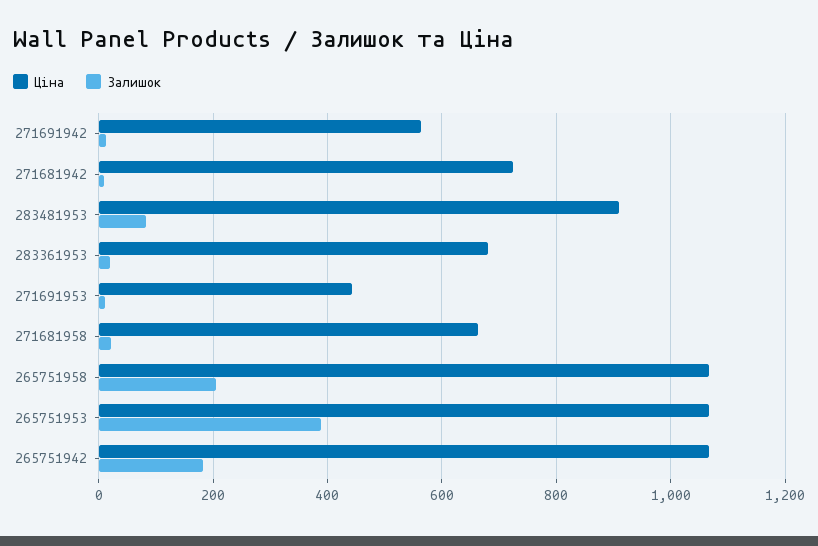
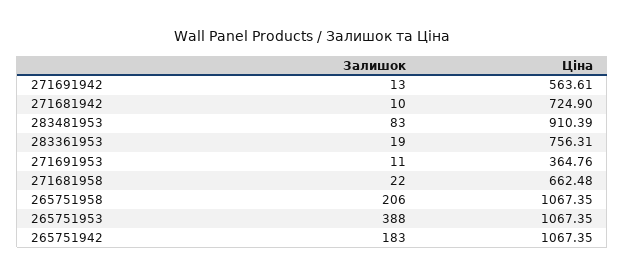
  {
    "Ціна": {
      "271691942": 563.61,
      "271681942": 724.9,
      "283481953": 910.39,
-     "283361953": 680,
+     "283361953": 756.31,
-     "271691953": 440,
+     "271691953": 364.76,
      "271681958": 662.48,
      "265751958": 1067.35,
      "265751953": 1067.35,
      "265751942": 1067.35
    },
    "Залишок": {
      "271691942": 13,
      "271681942": 10,
      "283481953": 83,
      "283361953": 19,
      "271691953": 11,
      "271681958": 22,
      "265751958": 206,
      "265751953": 388,
      "265751942": 183
    }
  }

